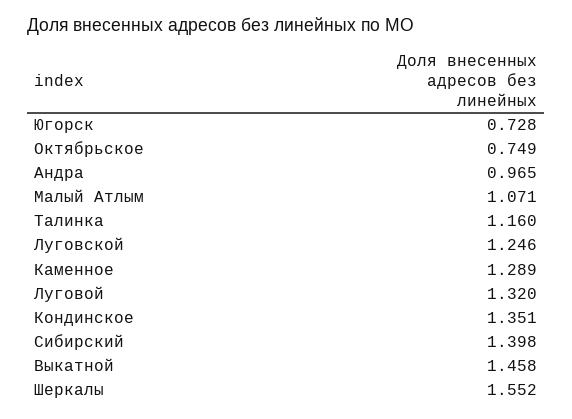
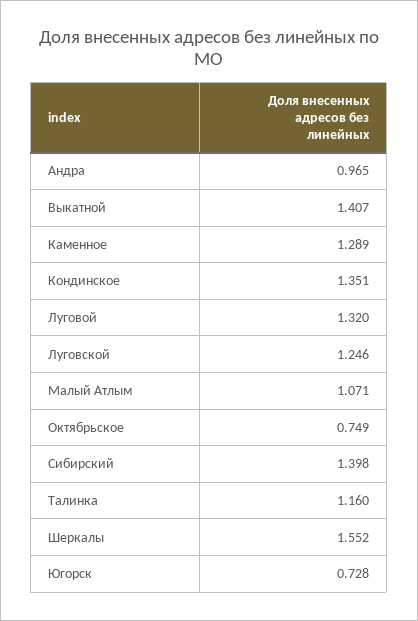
  {
    "Югорск": 0.728,
    "Октябрьское": 0.749,
    "Андра": 0.965,
    "Малый Атлым": 1.071,
    "Талинка": 1.16,
    "Луговской": 1.246,
    "Каменное": 1.289,
    "Луговой": 1.32,
    "Кондинское": 1.351,
    "Сибирский": 1.398,
-   "Выкатной": 1.458,
+   "Выкатной": 1.407,
    "Шеркалы": 1.552
  }

